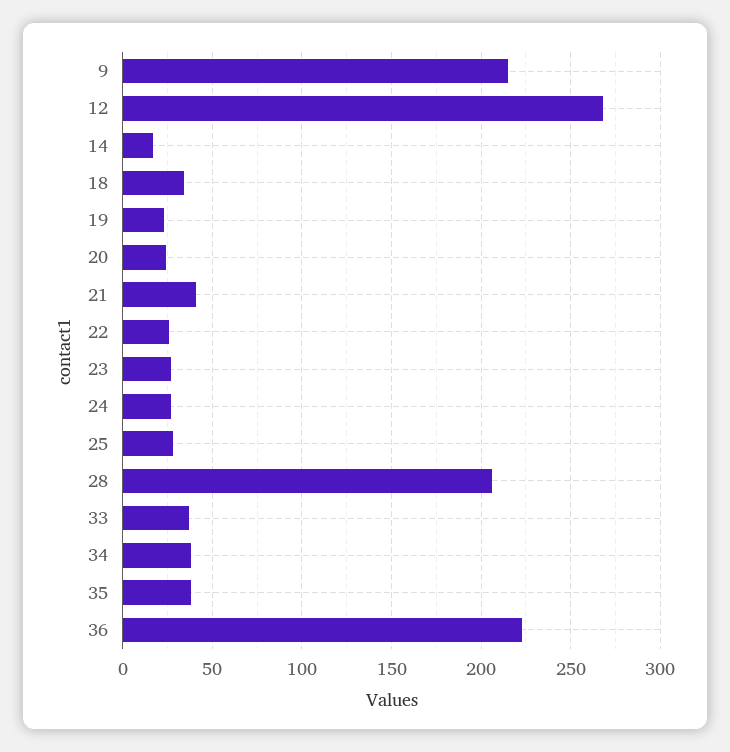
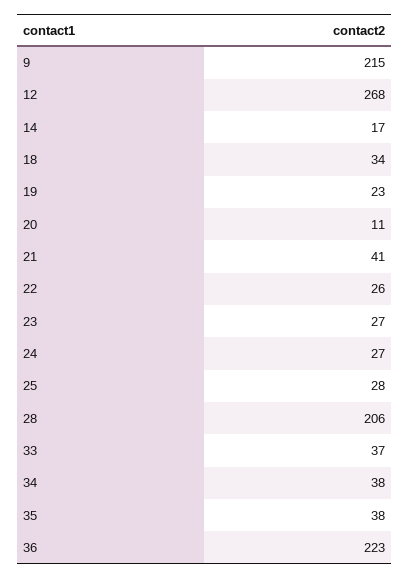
  {
    "9": 215,
    "12": 268,
    "14": 17,
    "18": 34,
    "19": 23,
-   "20": 25,
+   "20": 11,
    "21": 41,
    "22": 26,
    "23": 27,
    "24": 27,
    "25": 28,
    "28": 206,
    "33": 37,
    "34": 38,
    "35": 38,
    "36": 223
  }

